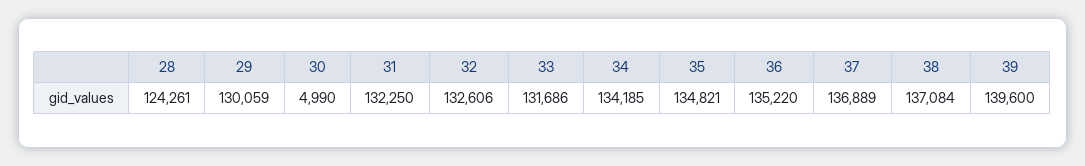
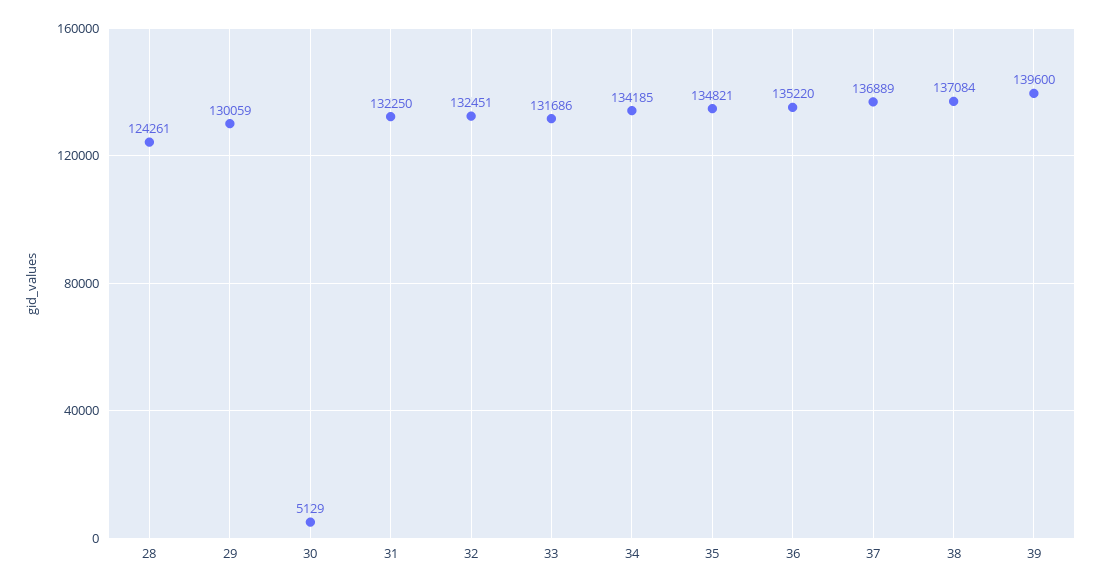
  {
    "28": 124261,
    "29": 130059,
-   "30": 4990,
+   "30": 5129,
    "31": 132250,
-   "32": 132606,
+   "32": 132451,
    "33": 131686,
    "34": 134185,
    "35": 134821,
    "36": 135220,
    "37": 136889,
    "38": 137084,
    "39": 139600
  }

